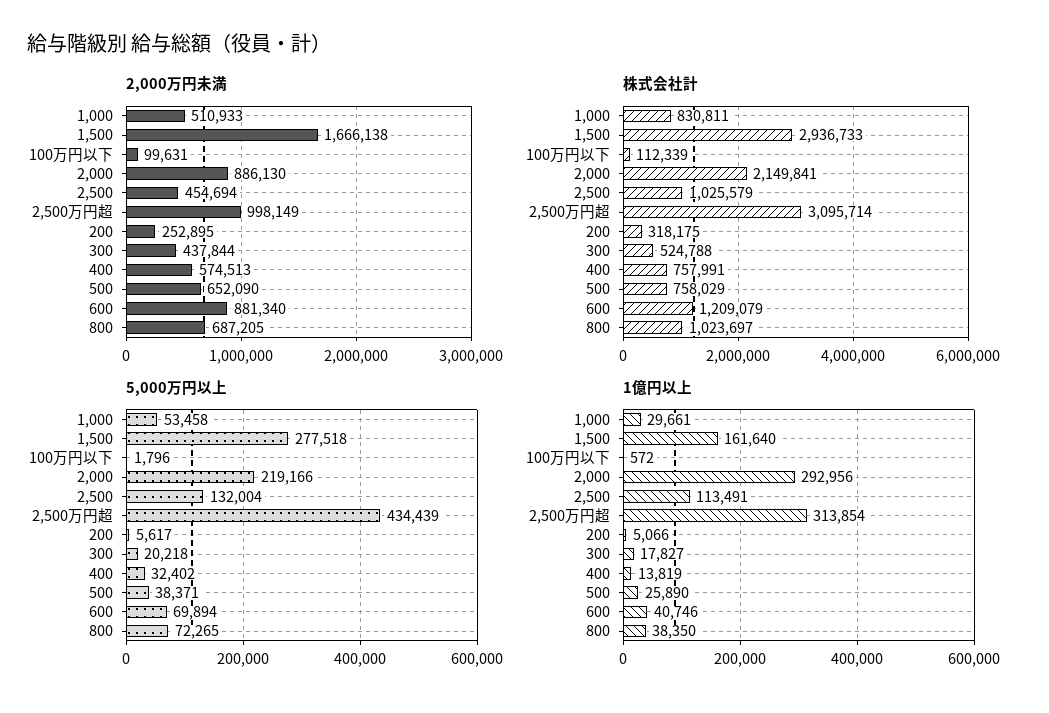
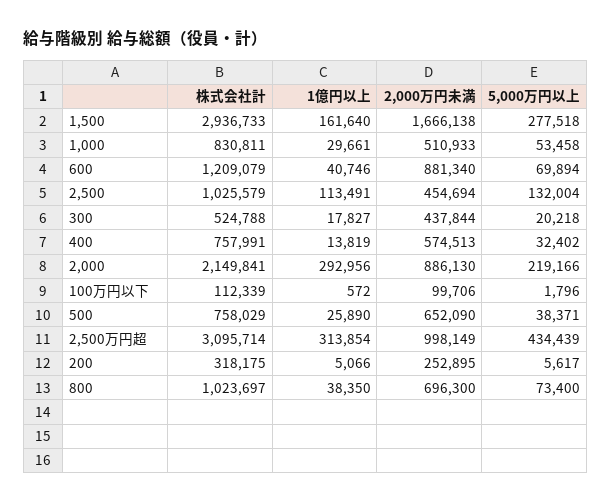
  {
    "2,000万円未満": {
      "1,000": 510933,
      "1,500": 1666138,
-     "100万円以下": 99631,
+     "100万円以下": 99706,
      "2,000": 886130,
      "2,500": 454694,
      "2,500万円超": 998149,
      "200": 252895,
      "300": 437844,
      "400": 574513,
      "500": 652090,
      "600": 881340,
-     "800": 687205
+     "800": 696300
    },
    "株式会社計": {
      "1,000": 830811,
      "1,500": 2936733,
      "100万円以下": 112339,
      "2,000": 2149841,
      "2,500": 1025579,
      "2,500万円超": 3095714,
      "200": 318175,
      "300": 524788,
      "400": 757991,
      "500": 758029,
      "600": 1209079,
      "800": 1023697
    },
    "5,000万円以上": {
      "1,000": 53458,
      "1,500": 277518,
      "100万円以下": 1796,
      "2,000": 219166,
      "2,500": 132004,
      "2,500万円超": 434439,
      "200": 5617,
      "300": 20218,
      "400": 32402,
      "500": 38371,
      "600": 69894,
-     "800": 72265
+     "800": 73400
    },
    "1億円以上": {
      "1,000": 29661,
      "1,500": 161640,
      "100万円以下": 572,
      "2,000": 292956,
      "2,500": 113491,
      "2,500万円超": 313854,
      "200": 5066,
      "300": 17827,
      "400": 13819,
      "500": 25890,
      "600": 40746,
      "800": 38350
    }
  }

